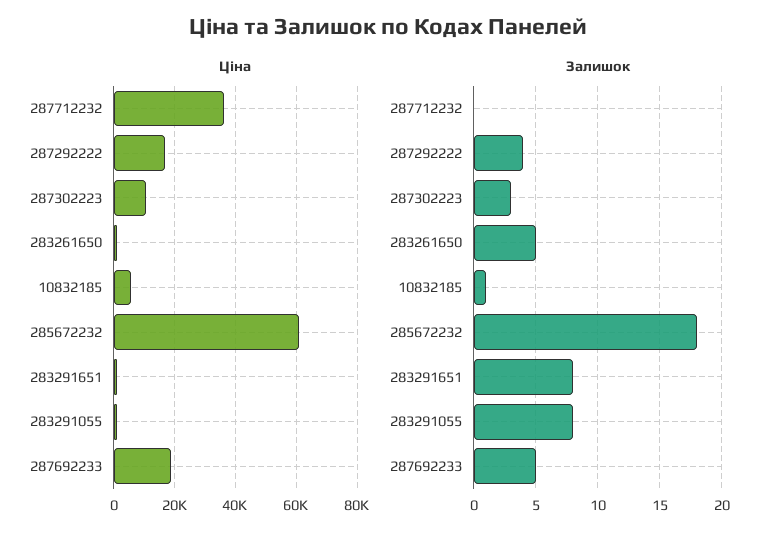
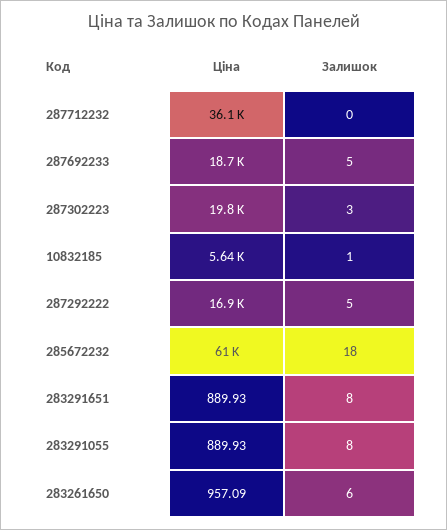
  {
    "Ціна": {
      "287712232": 36100,
      "287292222": 16900,
-     "287302223": 10000,
+     "287302223": 19800,
      "283261650": 957.09,
      "10832185": 5640,
      "285672232": 61000,
      "283291651": 889.93,
      "283291055": 889.93,
      "287692233": 18700
    },
    "Залишок": {
      "287712232": 0,
-     "287292222": 4,
+     "287292222": 5,
      "287302223": 3,
-     "283261650": 5,
+     "283261650": 6,
      "10832185": 1,
      "285672232": 18,
      "283291651": 8,
      "283291055": 8,
      "287692233": 5
    }
  }

